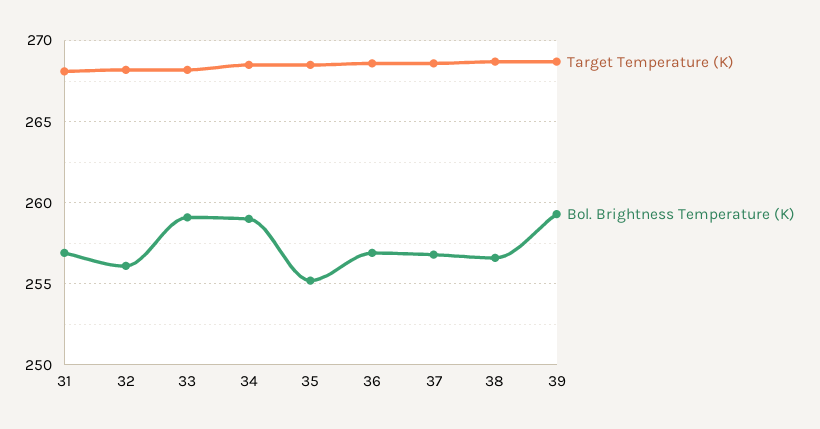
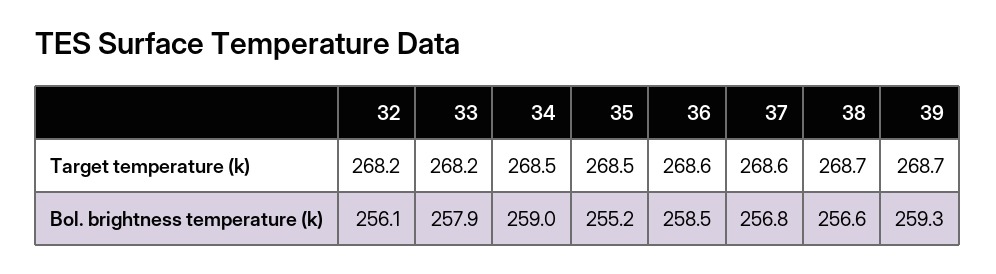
  {
    "Target Temperature (K)": {
-     "31": 268,
      "32": 268.2,
      "33": 268.2,
      "34": 268.5,
      "35": 268.5,
      "36": 268.6,
      "37": 268.6,
      "38": 268.7,
      "39": 268.7
    },
    "Bol. Brightness Temperature (K)": {
-     "31": 257,
      "32": 256.1,
-     "33": 259,
+     "33": 257.9,
      "34": 259,
      "35": 255.2,
-     "36": 257,
+     "36": 258.5,
      "37": 256.8,
      "38": 256.6,
      "39": 259.3
    }
  }

